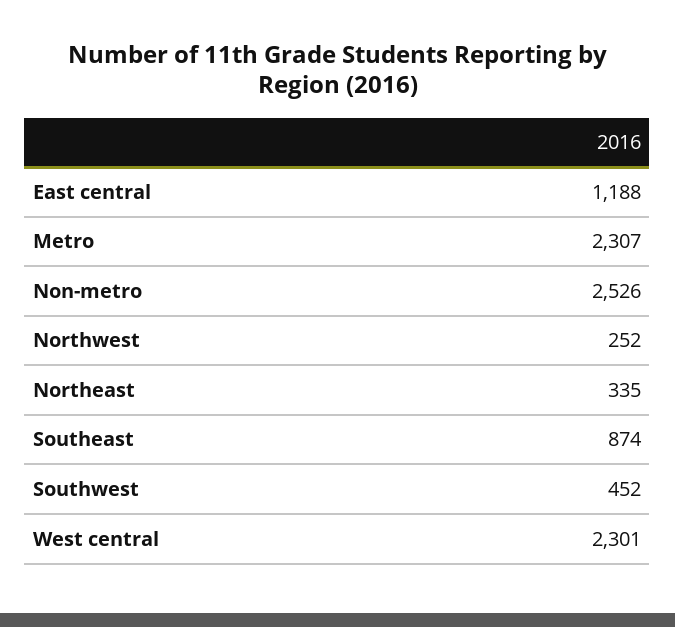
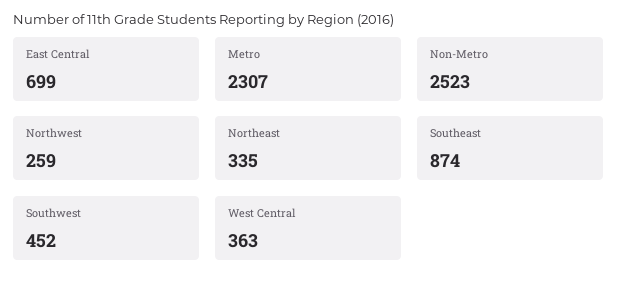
  {
-   "East central": 1188,
+   "East central": 699,
    "Metro": 2307,
-   "Non-metro": 2526,
+   "Non-metro": 2523,
-   "Northwest": 252,
+   "Northwest": 259,
    "Northeast": 335,
    "Southeast": 874,
    "Southwest": 452,
-   "West central": 2301
+   "West central": 363
  }

